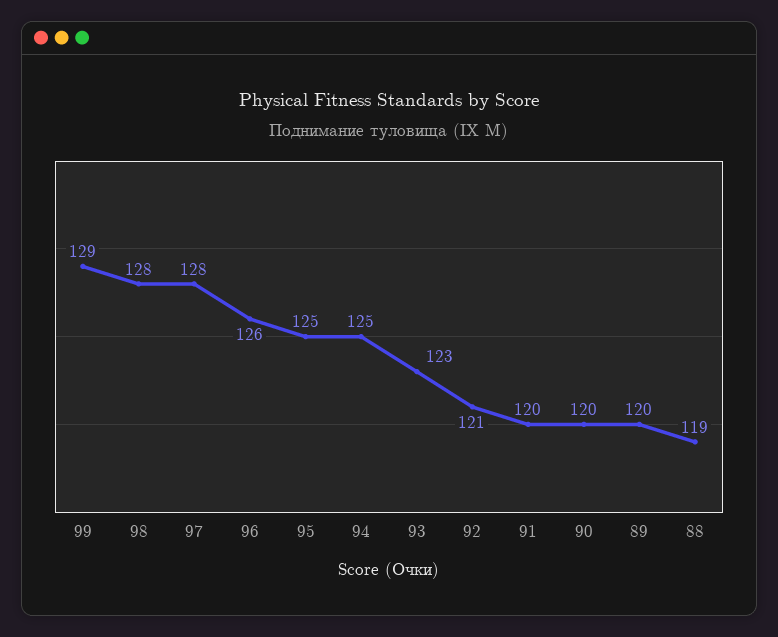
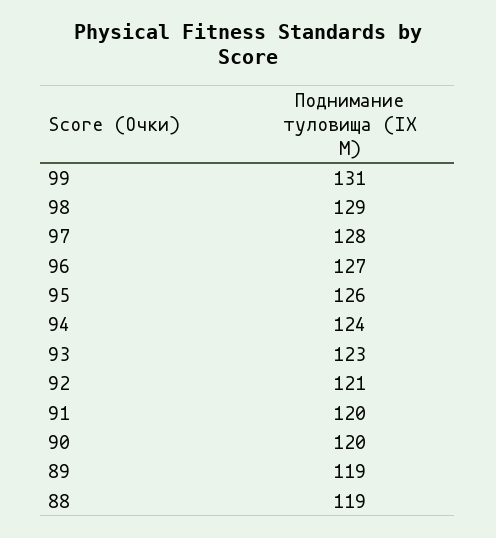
  {
-   "99": 129,
+   "99": 131,
-   "98": 128,
+   "98": 129,
    "97": 128,
-   "96": 126,
+   "96": 127,
-   "95": 125,
+   "95": 126,
-   "94": 125,
+   "94": 124,
    "93": 123,
    "92": 121,
    "91": 120,
    "90": 120,
-   "89": 120,
+   "89": 119,
    "88": 119
  }

